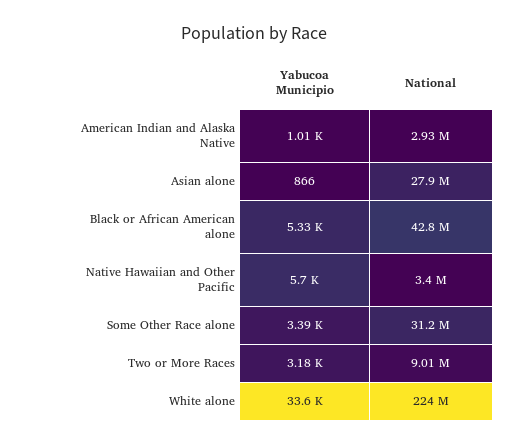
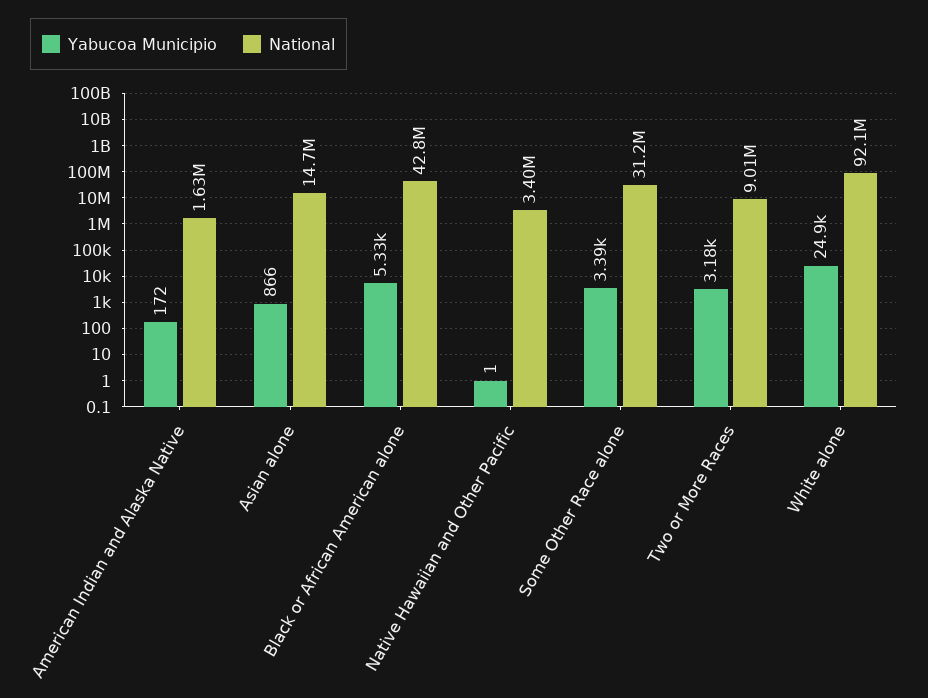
  {
    "Yabucoa Municipio": {
-     "American Indian and Alaska Native": 1010,
+     "American Indian and Alaska Native": 172,
      "Asian alone": 866,
      "Black or African American alone": 5330,
-     "Native Hawaiian and Other Pacific": 5700,
+     "Native Hawaiian and Other Pacific": 1,
      "Some Other Race alone": 3390,
      "Two or More Races": 3180,
-     "White alone": 33600
+     "White alone": 24900
    },
    "National": {
-     "American Indian and Alaska Native": 2930000,
+     "American Indian and Alaska Native": 1630000,
-     "Asian alone": 27900000,
+     "Asian alone": 14700000,
      "Black or African American alone": 42800000,
      "Native Hawaiian and Other Pacific": 3400000,
      "Some Other Race alone": 31200000,
      "Two or More Races": 9010000,
-     "White alone": 224000000
+     "White alone": 92100000
    }
  }

